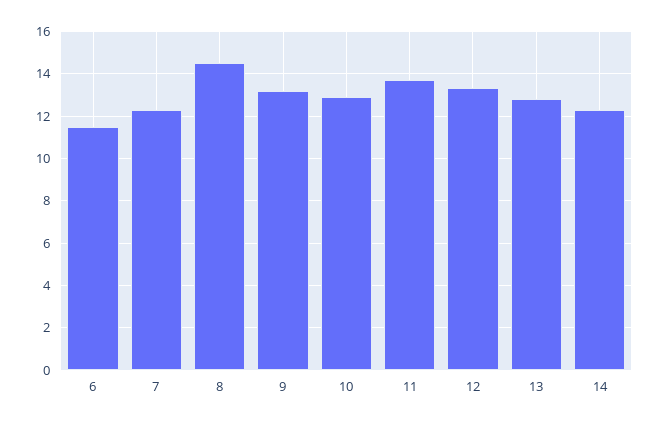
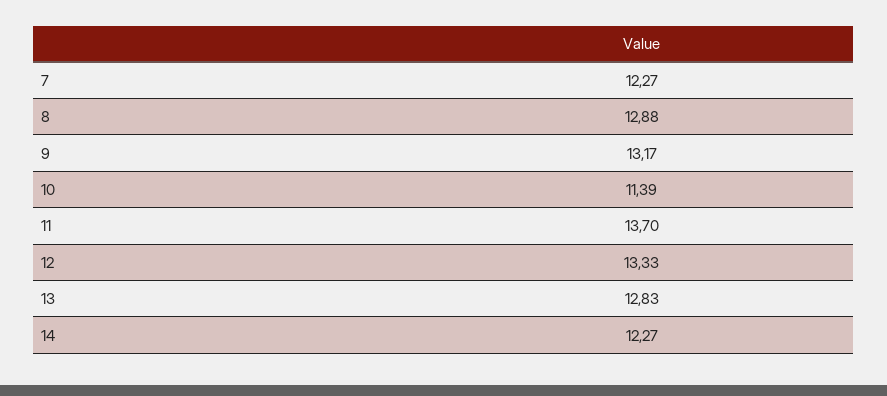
  {
-   "6": 11.5,
    "7": 12.27,
-   "8": 14.5,
+   "8": 12.88,
    "9": 13.17,
-   "10": 13,
+   "10": 11.39,
    "11": 13.7,
    "12": 13.33,
    "13": 12.83,
    "14": 12.27
  }

